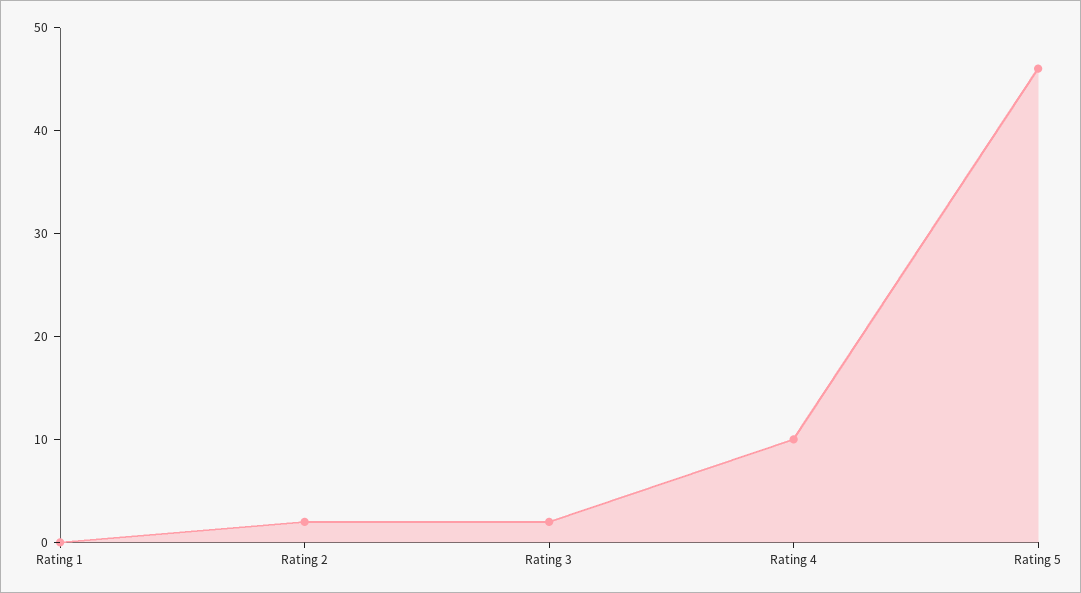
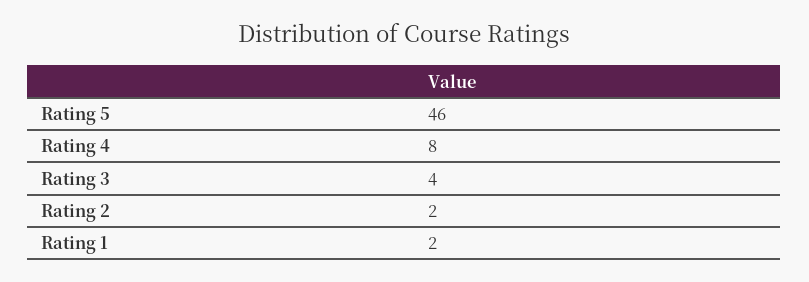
  {
-   "Rating 1": 0,
+   "Rating 1": 2,
    "Rating 2": 2,
-   "Rating 3": 2,
+   "Rating 3": 4,
-   "Rating 4": 10,
+   "Rating 4": 8,
    "Rating 5": 46
  }

